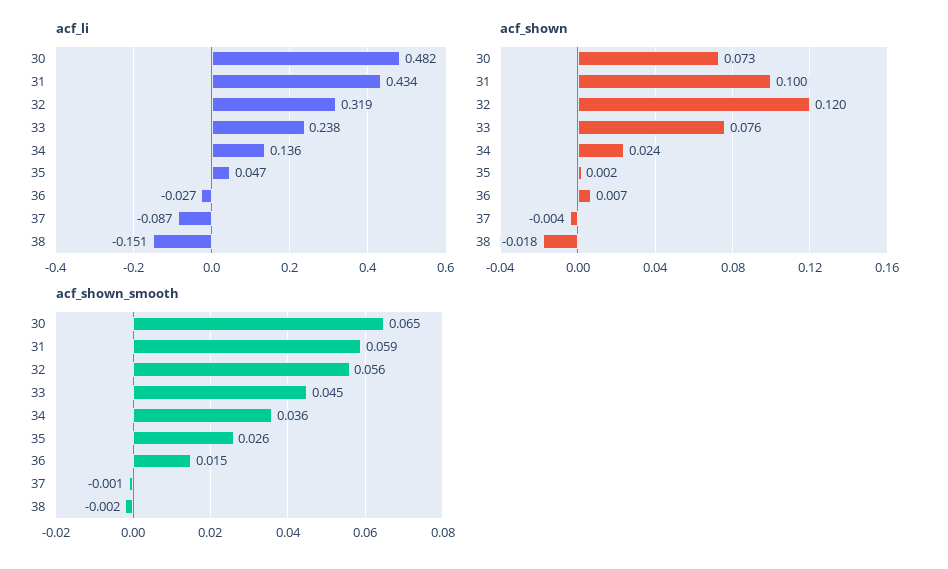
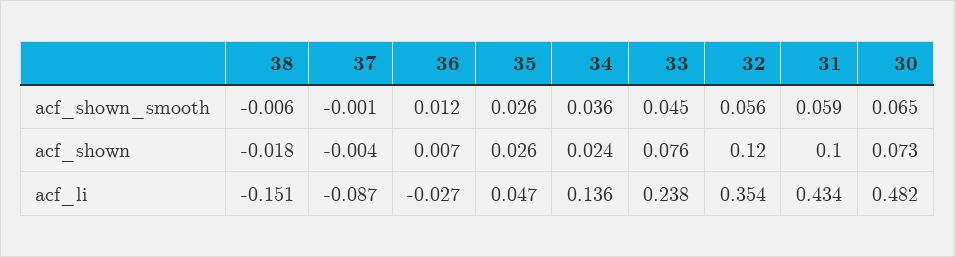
  {
    "acf_li": {
      "30": 0.482,
      "31": 0.434,
-     "32": 0.319,
+     "32": 0.354,
      "33": 0.238,
      "34": 0.136,
      "35": 0.047,
      "36": -0.027,
      "37": -0.087,
      "38": -0.151
    },
    "acf_shown": {
      "30": 0.073,
      "31": 0.1,
      "32": 0.12,
      "33": 0.076,
      "34": 0.024,
-     "35": 0.002,
+     "35": 0.026,
      "36": 0.007,
      "37": -0.004,
      "38": -0.018
    },
    "acf_shown_smooth": {
      "30": 0.065,
      "31": 0.059,
      "32": 0.056,
      "33": 0.045,
      "34": 0.036,
      "35": 0.026,
-     "36": 0.015,
+     "36": 0.012,
      "37": -0.001,
-     "38": -0.002
+     "38": -0.006
    }
  }

